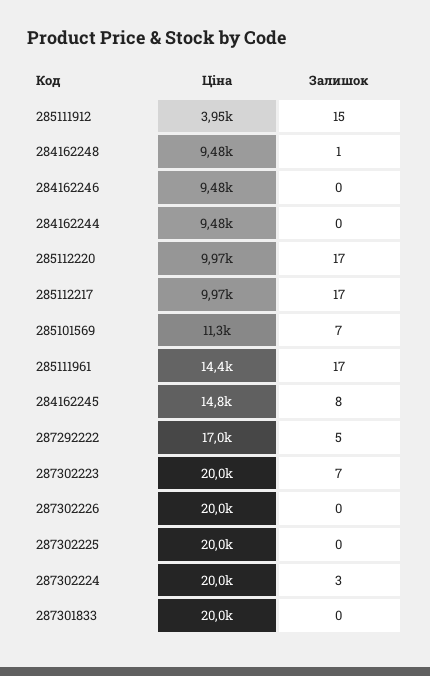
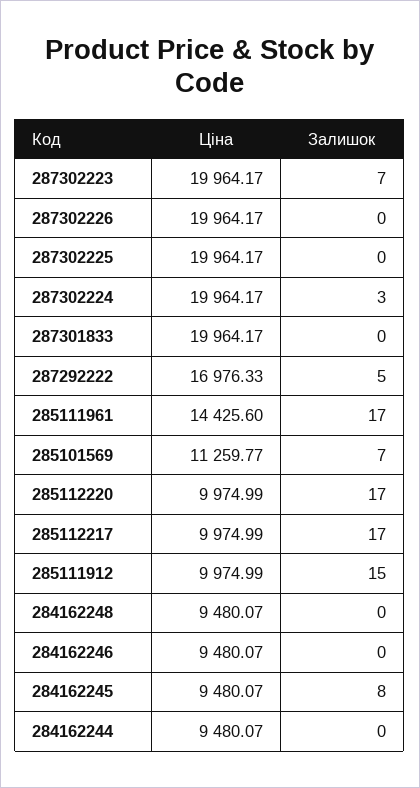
  {
    "Ціна": {
-     "285111912": 3950,
+     "285111912": 9974.99,
      "284162248": 9480.07,
      "284162246": 9480.07,
      "284162244": 9480.07,
      "285112220": 9974.99,
      "285112217": 9974.99,
      "285101569": 11259.77,
      "285111961": 14425.6,
-     "284162245": 14800,
+     "284162245": 9480.07,
      "287292222": 16976.33,
      "287302223": 19964.17,
      "287302226": 19964.17,
      "287302225": 19964.17,
      "287302224": 19964.17,
      "287301833": 19964.17
    },
    "Залишок": {
      "285111912": 15,
-     "284162248": 1,
+     "284162248": 0,
      "284162246": 0,
      "284162244": 0,
      "285112220": 17,
      "285112217": 17,
      "285101569": 7,
      "285111961": 17,
      "284162245": 8,
      "287292222": 5,
      "287302223": 7,
      "287302226": 0,
      "287302225": 0,
      "287302224": 3,
      "287301833": 0
    }
  }

